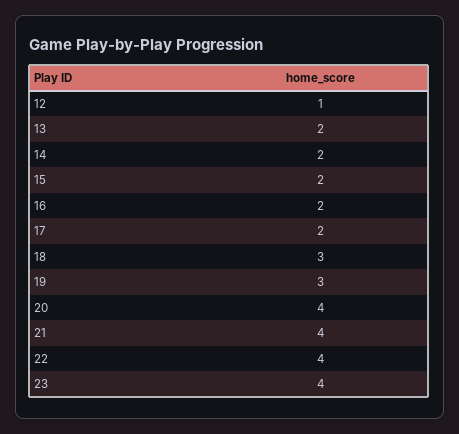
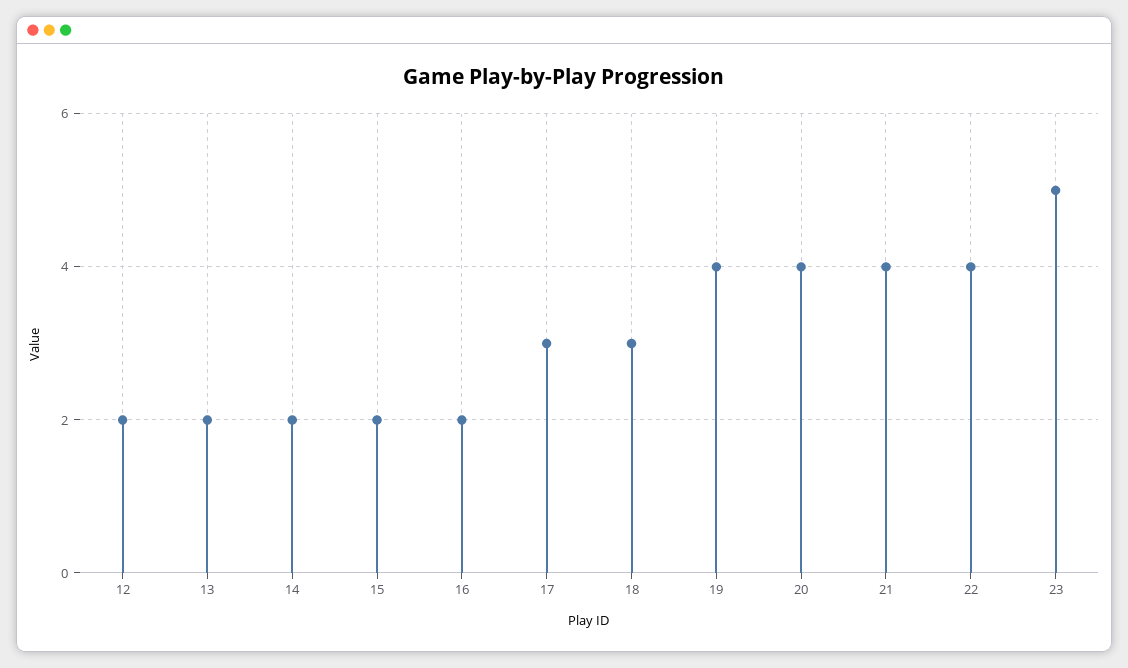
  {
-   "12": 1,
+   "12": 2,
    "13": 2,
    "14": 2,
    "15": 2,
    "16": 2,
-   "17": 2,
+   "17": 3,
    "18": 3,
-   "19": 3,
+   "19": 4,
    "20": 4,
    "21": 4,
    "22": 4,
-   "23": 4
+   "23": 5
  }

